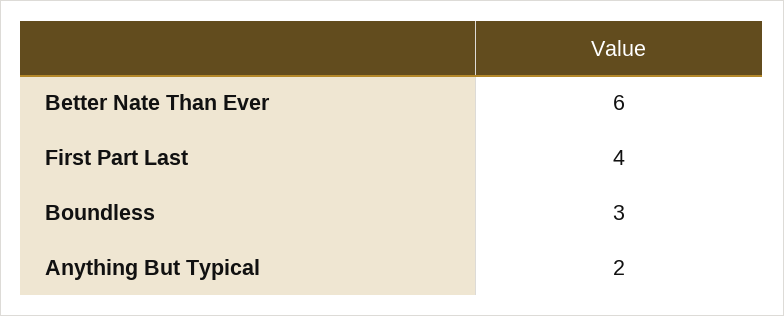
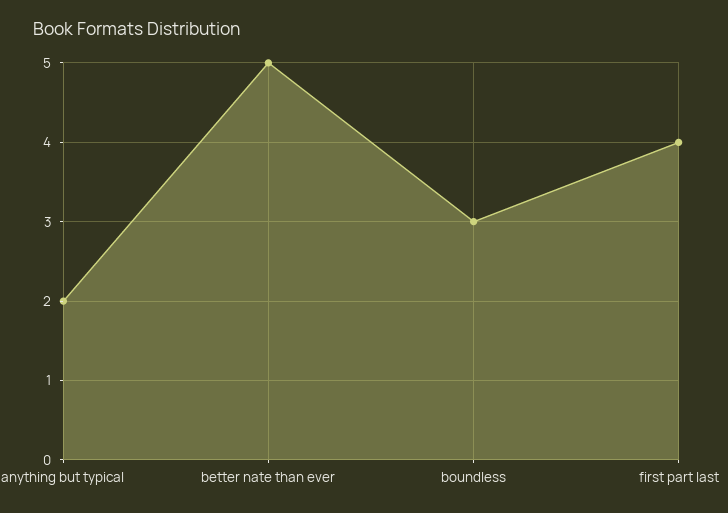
  {
-   "Better Nate Than Ever": 6,
+   "Better Nate Than Ever": 5,
    "First Part Last": 4,
    "Boundless": 3,
    "Anything But Typical": 2
  }

